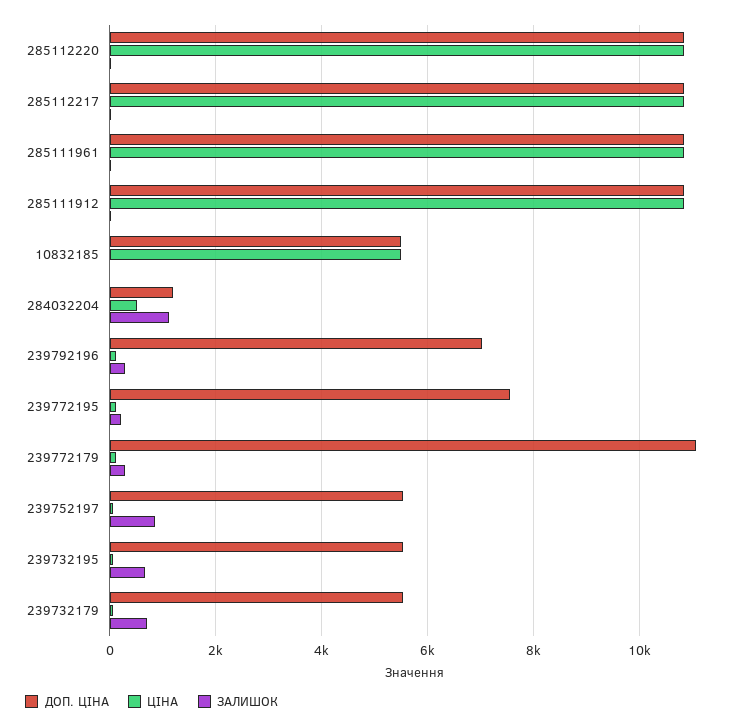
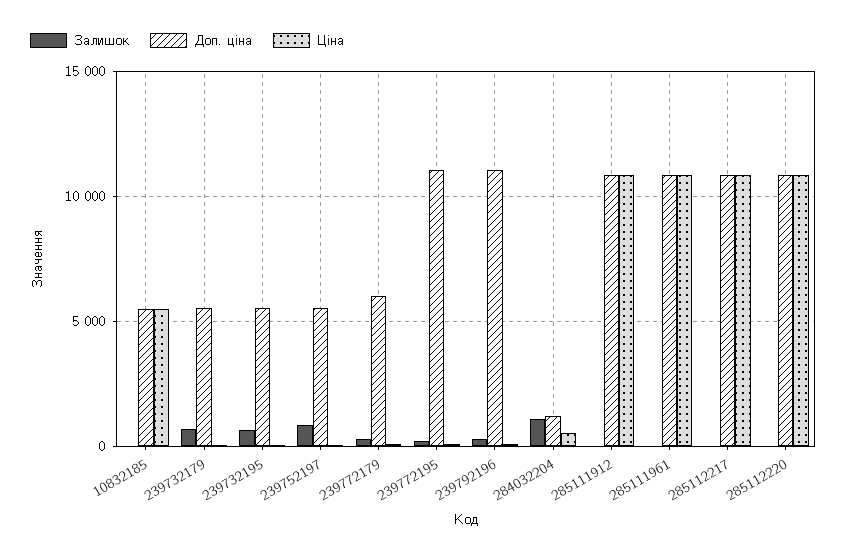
  {
    "ДОП. ЦІНА": {
      "285112220": 10800,
      "285112217": 10800,
      "285111961": 10800,
      "285111912": 10800,
      "10832185": 5400,
      "284032204": 1200,
-     "239792196": 7000,
+     "239792196": 11000,
-     "239772195": 7600,
+     "239772195": 11000,
-     "239772179": 11000,
+     "239772179": 6000,
      "239752197": 5600,
      "239732195": 5600,
      "239732179": 5600
    },
    "ЦІНА": {
      "285112220": 10800,
      "285112217": 10800,
      "285111961": 10800,
      "285111912": 10800,
      "10832185": 5400,
      "284032204": 600,
      "239792196": 200,
      "239772195": 200,
      "239772179": 200,
      "239752197": 0,
      "239732195": 0,
      "239732179": 0
    },
    "ЗАЛИШОК": {
      "285112220": 0,
      "285112217": 0,
      "285111961": 0,
      "285111912": 0,
      "10832185": 0,
      "284032204": 1200,
      "239792196": 200,
      "239772195": 200,
      "239772179": 200,
      "239752197": 800,
      "239732195": 600,
      "239732179": 800
    }
  }

